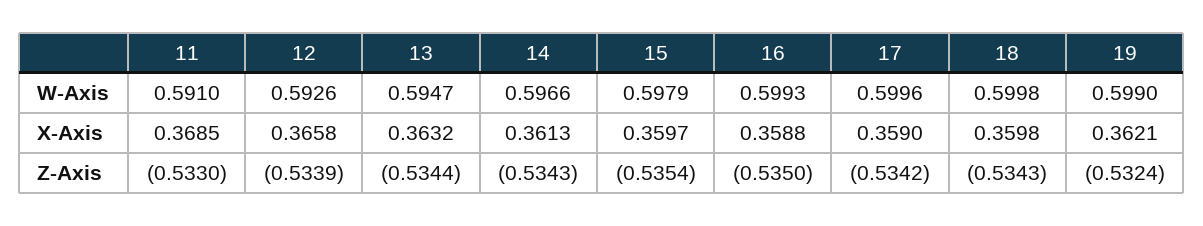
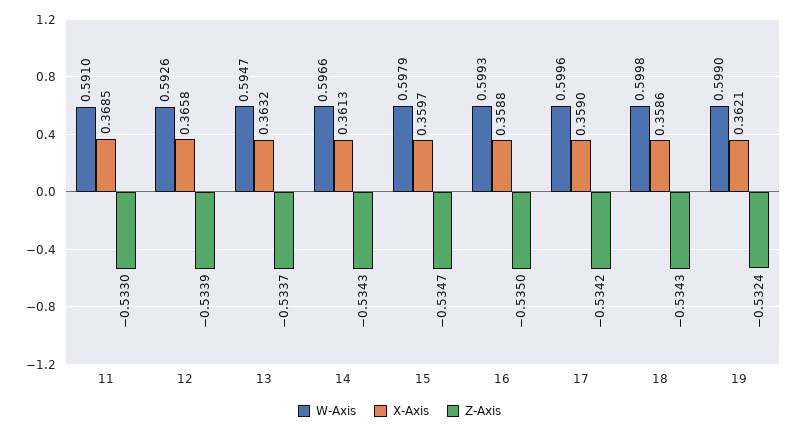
  {
    "W-Axis": {
      "11": 0.591,
      "12": 0.5926,
      "13": 0.5947,
      "14": 0.5966,
      "15": 0.5979,
      "16": 0.5993,
      "17": 0.5996,
      "18": 0.5998,
      "19": 0.599
    },
    "X-Axis": {
      "11": 0.3685,
      "12": 0.3658,
      "13": 0.3632,
      "14": 0.3613,
      "15": 0.3597,
      "16": 0.3588,
      "17": 0.359,
-     "18": 0.3598,
+     "18": 0.3586,
      "19": 0.3621
    },
    "Z-Axis": {
      "11": -0.533,
      "12": -0.5339,
-     "13": -0.5344,
+     "13": -0.5337,
      "14": -0.5343,
-     "15": -0.5354,
+     "15": -0.5347,
      "16": -0.535,
      "17": -0.5342,
      "18": -0.5343,
      "19": -0.5324
    }
  }

